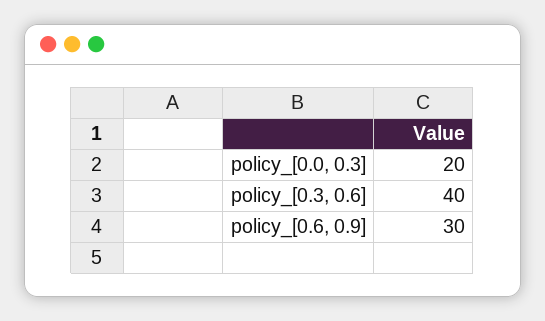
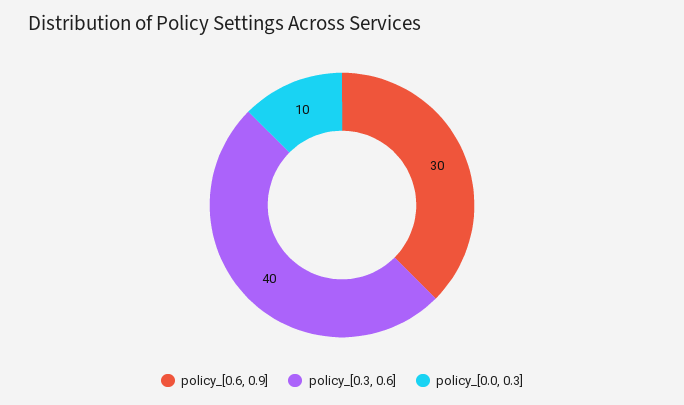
  {
-   "policy_[0.0, 0.3]": 20,
+   "policy_[0.0, 0.3]": 10,
    "policy_[0.3, 0.6]": 40,
    "policy_[0.6, 0.9]": 30
  }

